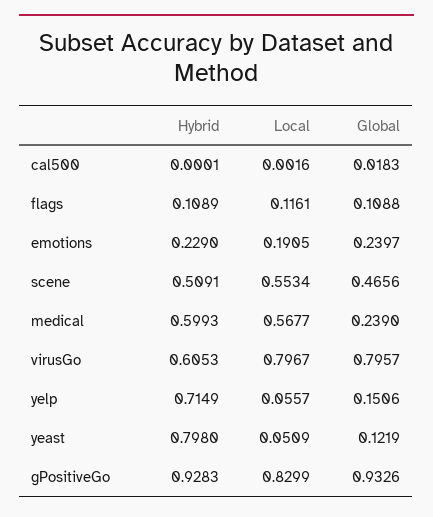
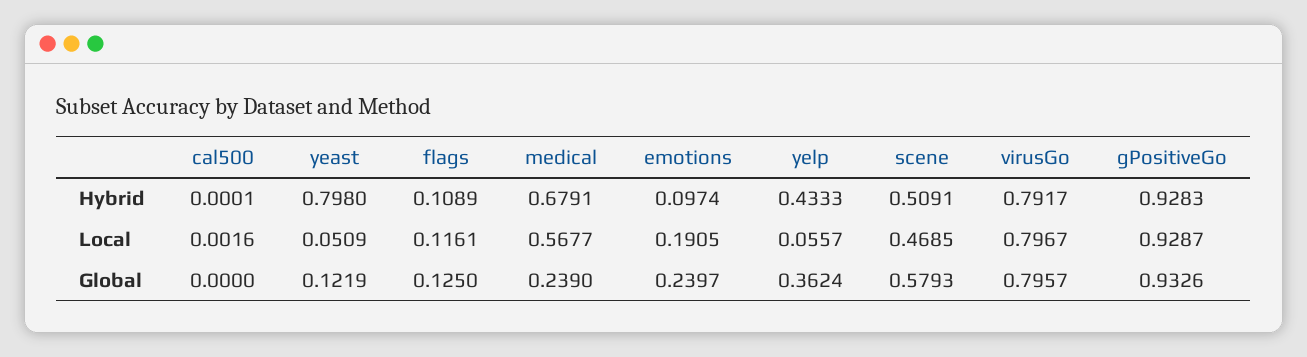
  {
    "Hybrid": {
      "cal500": 0.0001,
      "flags": 0.1089,
-     "emotions": 0.229,
+     "emotions": 0.0974,
      "scene": 0.5091,
-     "medical": 0.5993,
+     "medical": 0.6791,
-     "virusGo": 0.6053,
+     "virusGo": 0.7917,
-     "yelp": 0.7149,
+     "yelp": 0.4333,
      "yeast": 0.798,
      "gPositiveGo": 0.9283
    },
    "Local": {
      "cal500": 0.0016,
      "flags": 0.1161,
      "emotions": 0.1905,
-     "scene": 0.5534,
+     "scene": 0.4685,
      "medical": 0.5677,
      "virusGo": 0.7967,
      "yelp": 0.0557,
      "yeast": 0.0509,
-     "gPositiveGo": 0.8299
+     "gPositiveGo": 0.9287
    },
    "Global": {
-     "cal500": 0.0183,
+     "cal500": 0,
-     "flags": 0.1088,
+     "flags": 0.125,
      "emotions": 0.2397,
-     "scene": 0.4656,
+     "scene": 0.5793,
      "medical": 0.239,
      "virusGo": 0.7957,
-     "yelp": 0.1506,
+     "yelp": 0.3624,
      "yeast": 0.1219,
      "gPositiveGo": 0.9326
    }
  }

